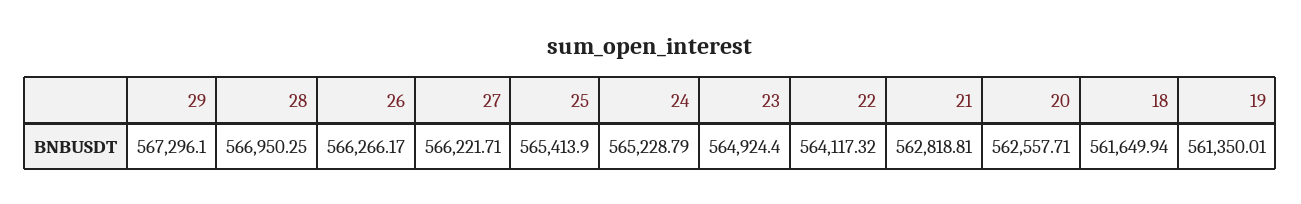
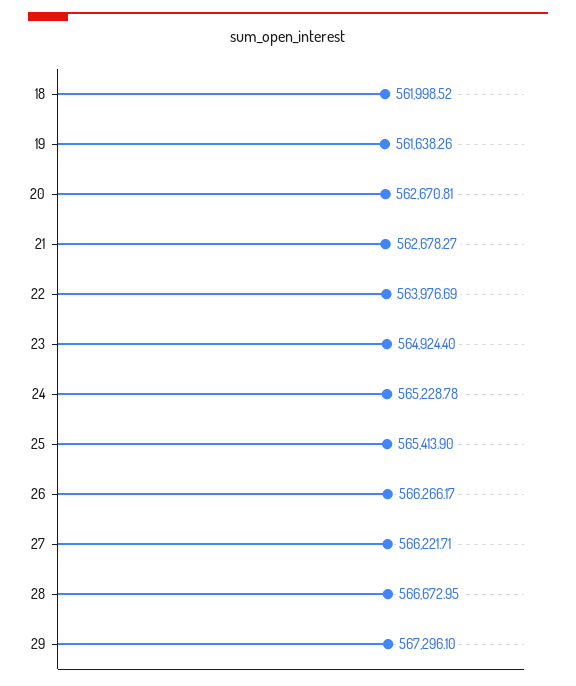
  {
    "29": 567296.1,
-   "28": 566950.25,
+   "28": 566672.95,
    "26": 566266.17,
    "27": 566221.71,
    "25": 565413.9,
-   "24": 565228.79,
+   "24": 565228.78,
    "23": 564924.4,
-   "22": 564117.32,
+   "22": 563976.69,
-   "21": 562818.81,
+   "21": 562678.27,
-   "20": 562557.71,
+   "20": 562670.81,
-   "18": 561649.94,
+   "18": 561998.52,
-   "19": 561350.01
+   "19": 561638.26
  }

